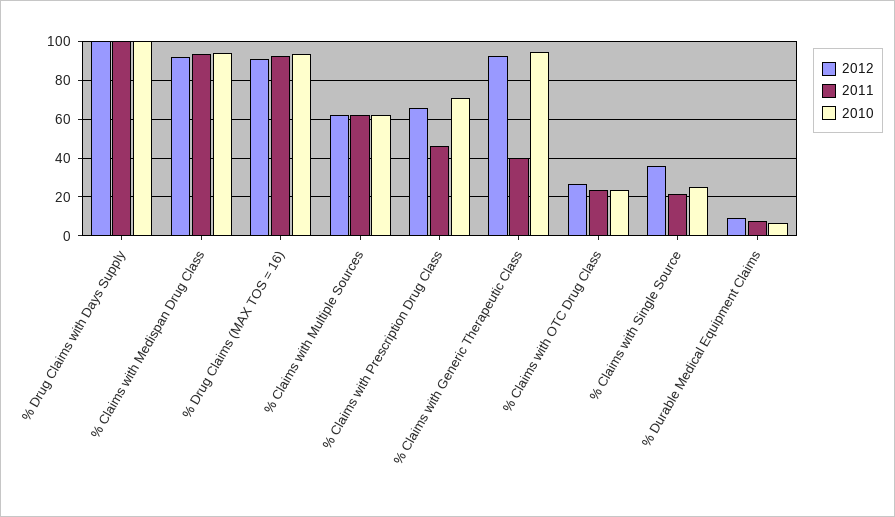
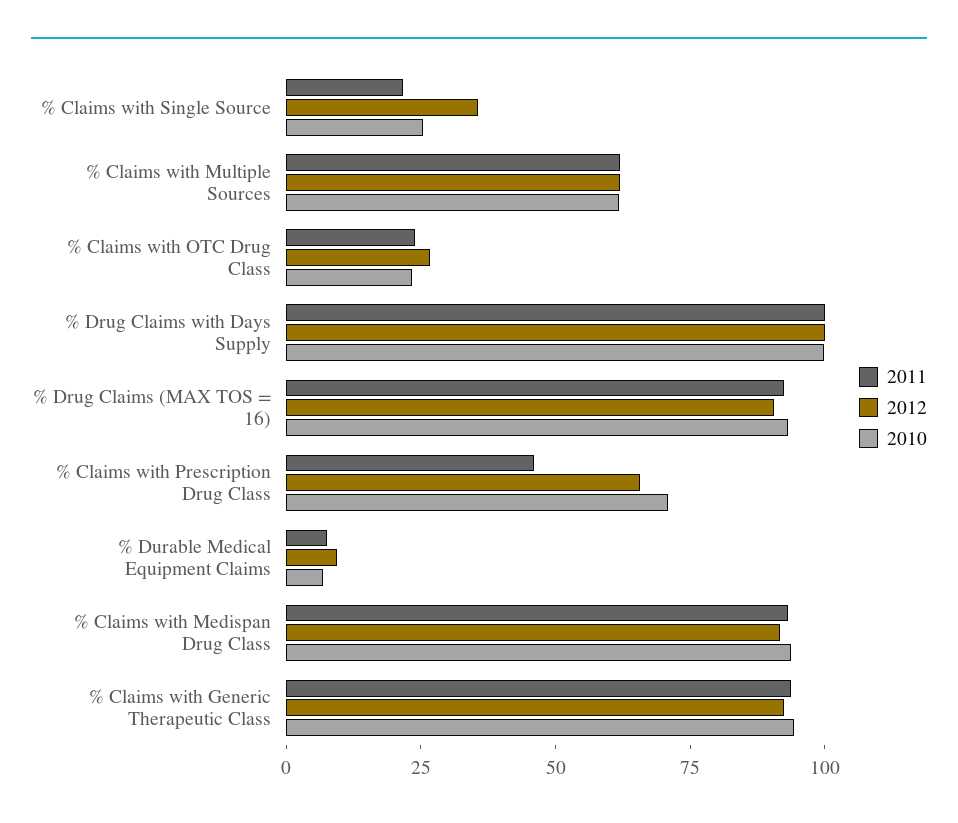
  {
    "2012": {
      "% Drug Claims with Days Supply": 100,
      "% Claims with Medispan Drug Class": 90,
      "% Drug Claims (MAX TOS = 16)": 90,
      "% Claims with Multiple Sources": 60,
      "% Claims with Prescription Drug Class": 65,
      "% Claims with Generic Therapeutic Class": 90,
      "% Claims with OTC Drug Class": 25,
      "% Claims with Single Source": 35,
      "% Durable Medical Equipment Claims": 10
    },
    "2011": {
      "% Drug Claims with Days Supply": 100,
      "% Claims with Medispan Drug Class": 95,
      "% Drug Claims (MAX TOS = 16)": 90,
      "% Claims with Multiple Sources": 60,
      "% Claims with Prescription Drug Class": 45,
-     "% Claims with Generic Therapeutic Class": 40,
+     "% Claims with Generic Therapeutic Class": 95,
      "% Claims with OTC Drug Class": 25,
      "% Claims with Single Source": 20,
      "% Durable Medical Equipment Claims": 10
    },
    "2010": {
      "% Drug Claims with Days Supply": 100,
      "% Claims with Medispan Drug Class": 95,
      "% Drug Claims (MAX TOS = 16)": 95,
      "% Claims with Multiple Sources": 60,
      "% Claims with Prescription Drug Class": 70,
      "% Claims with Generic Therapeutic Class": 95,
      "% Claims with OTC Drug Class": 25,
      "% Claims with Single Source": 25,
      "% Durable Medical Equipment Claims": 5
    }
  }

